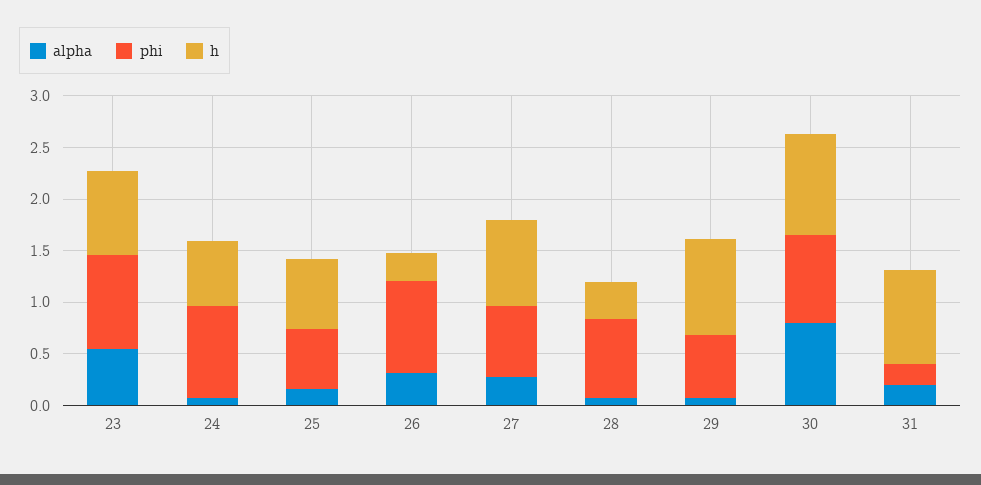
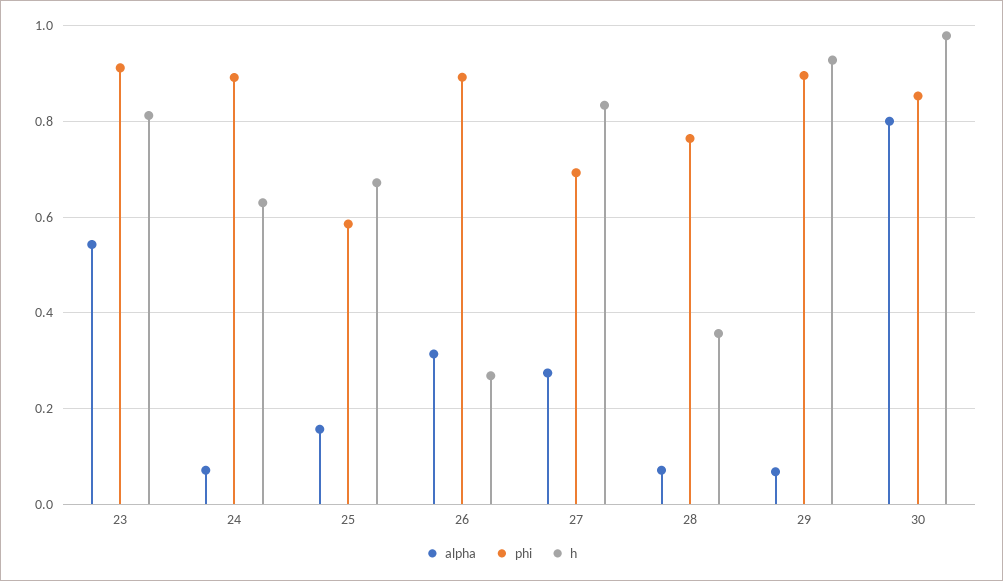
  {
    "alpha": {
      "23": 0.54,
      "24": 0.08,
      "25": 0.16,
      "26": 0.32,
      "27": 0.28,
      "28": 0.08,
      "29": 0.06,
-     "30": 0.8,
+     "30": 0.8
-     "31": 0.2
    },
    "phi": {
      "23": 0.92,
      "24": 0.9,
      "25": 0.58,
      "26": 0.9,
      "27": 0.7,
      "28": 0.76,
-     "29": 0.6,
+     "29": 0.9,
-     "30": 0.86,
+     "30": 0.86
-     "31": 0.2
    },
    "h": {
      "23": 0.82,
      "24": 0.64,
      "25": 0.68,
      "26": 0.26,
      "27": 0.84,
      "28": 0.36,
      "29": 0.92,
-     "30": 0.98,
+     "30": 0.98
-     "31": 0.9
    }
  }

